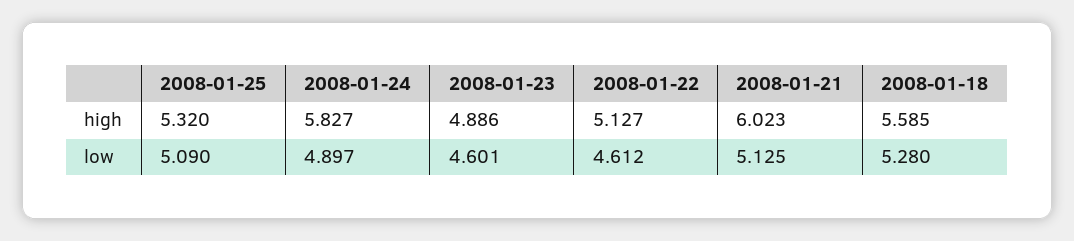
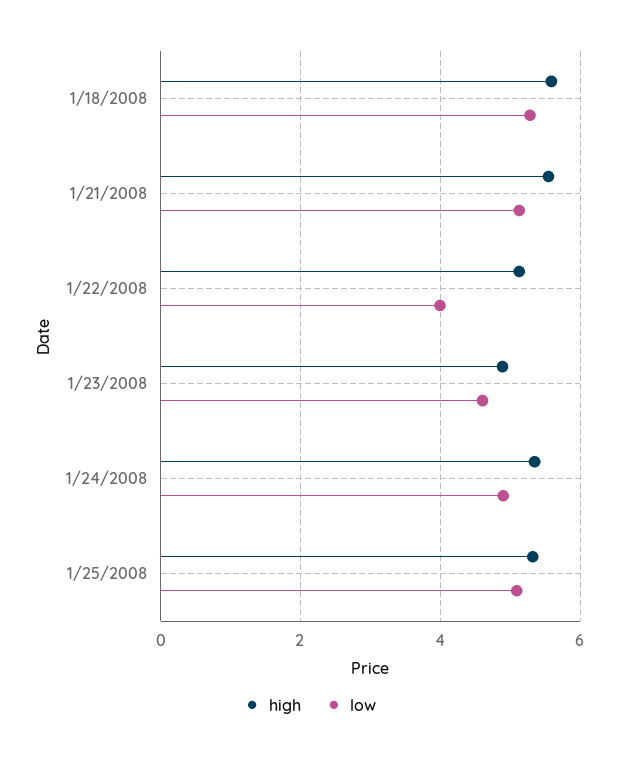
  {
    "high": {
      "2008-01-25": 5.32,
-     "2008-01-24": 5.827,
+     "2008-01-24": 5.4,
      "2008-01-23": 4.886,
      "2008-01-22": 5.127,
-     "2008-01-21": 6.023,
+     "2008-01-21": 5.6,
      "2008-01-18": 5.585
    },
    "low": {
      "2008-01-25": 5.09,
      "2008-01-24": 4.897,
      "2008-01-23": 4.601,
-     "2008-01-22": 4.612,
+     "2008-01-22": 4,
      "2008-01-21": 5.125,
      "2008-01-18": 5.28
    }
  }

